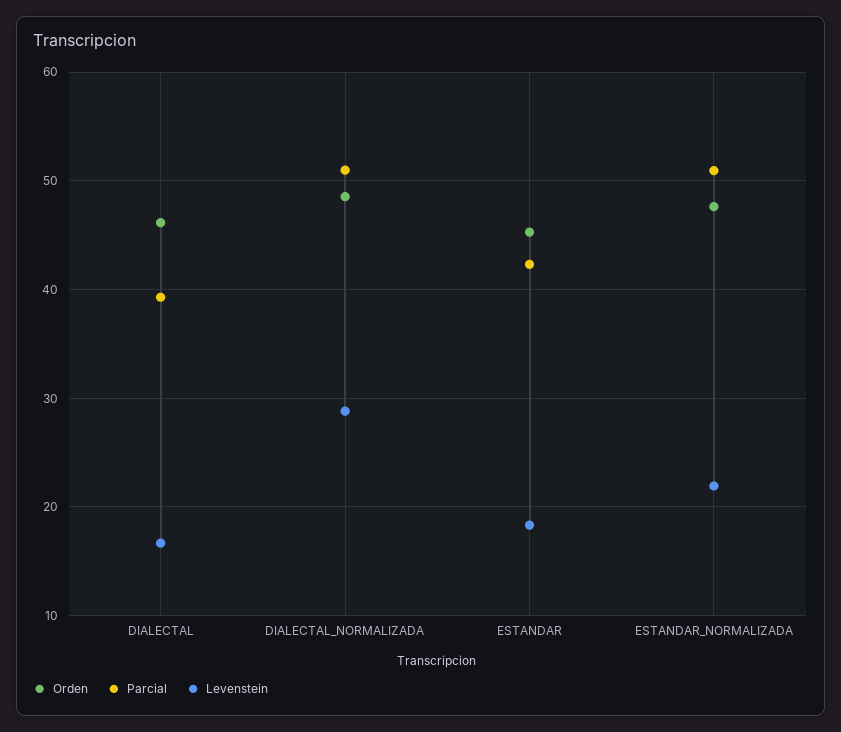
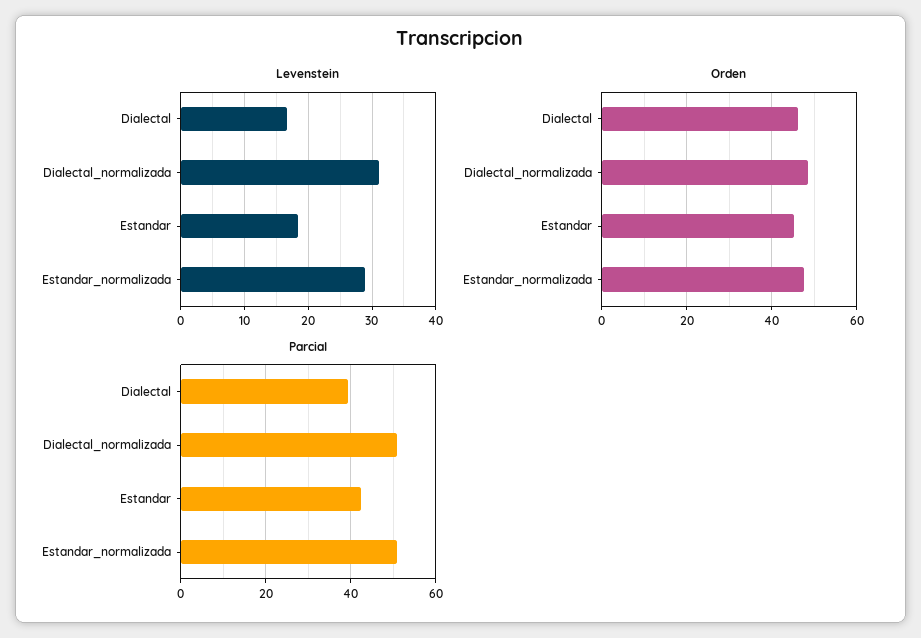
  {
    "Orden": {
      "DIALECTAL": 46,
      "DIALECTAL_NORMALIZADA": 49,
      "ESTANDAR": 45,
      "ESTANDAR_NORMALIZADA": 48
    },
    "Parcial": {
      "DIALECTAL": 39,
      "DIALECTAL_NORMALIZADA": 51,
      "ESTANDAR": 42,
      "ESTANDAR_NORMALIZADA": 51
    },
    "Levenstein": {
      "DIALECTAL": 17,
-     "DIALECTAL_NORMALIZADA": 29,
+     "DIALECTAL_NORMALIZADA": 31,
      "ESTANDAR": 18,
-     "ESTANDAR_NORMALIZADA": 22
+     "ESTANDAR_NORMALIZADA": 29
    }
  }

